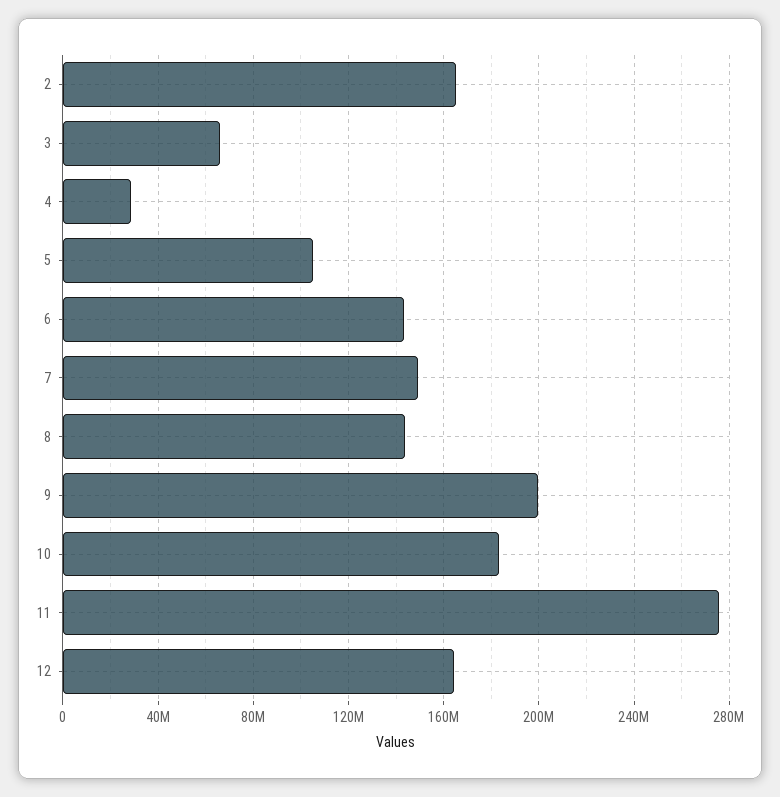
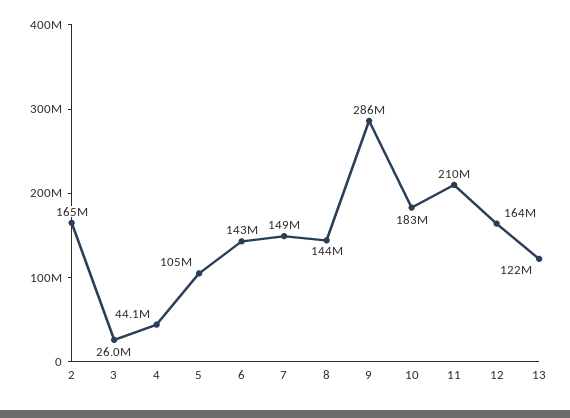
  {
    "2": 165000000,
-   "3": 65000000,
+   "3": 26000000,
-   "4": 30000000,
+   "4": 44100000,
    "5": 105000000,
    "6": 143000000,
    "7": 149000000,
    "8": 144000000,
-   "9": 200000000,
+   "9": 286000000,
    "10": 183000000,
-   "11": 275000000,
+   "11": 210000000,
-   "12": 164000000
+   "12": 164000000,
+   "13": 122000000
  }

